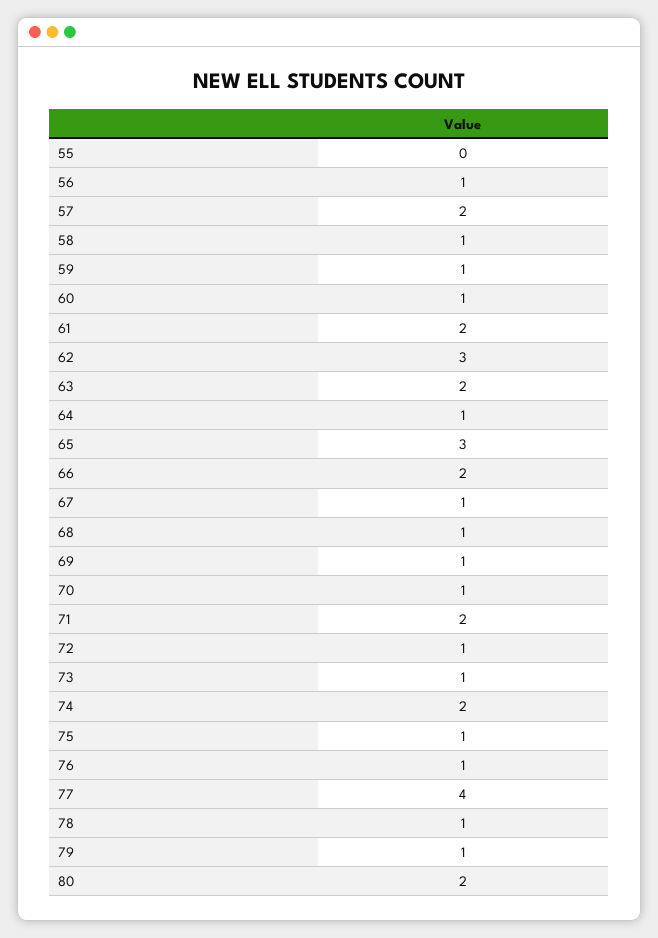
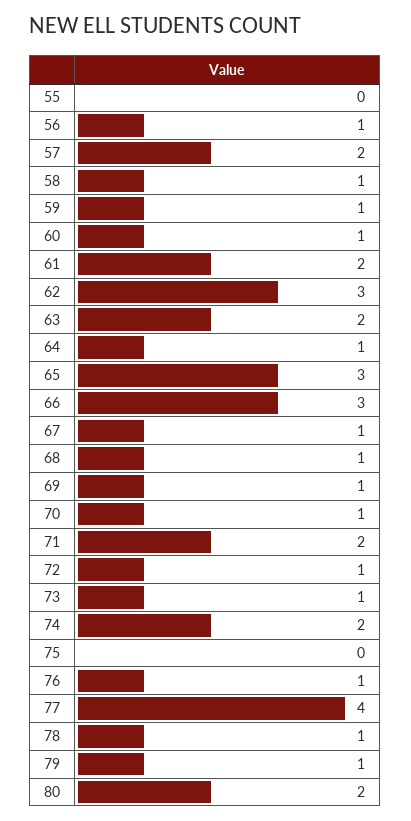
  {
    "55": 0,
    "56": 1,
    "57": 2,
    "58": 1,
    "59": 1,
    "60": 1,
    "61": 2,
    "62": 3,
    "63": 2,
    "64": 1,
    "65": 3,
-   "66": 2,
+   "66": 3,
    "67": 1,
    "68": 1,
    "69": 1,
    "70": 1,
    "71": 2,
    "72": 1,
    "73": 1,
    "74": 2,
-   "75": 1,
+   "75": 0,
    "76": 1,
    "77": 4,
    "78": 1,
    "79": 1,
    "80": 2
  }

